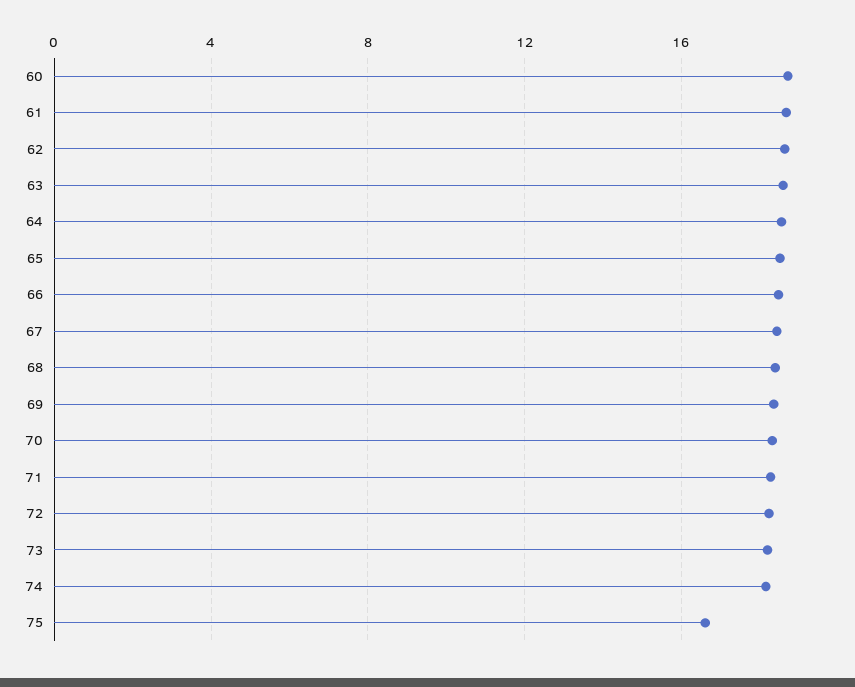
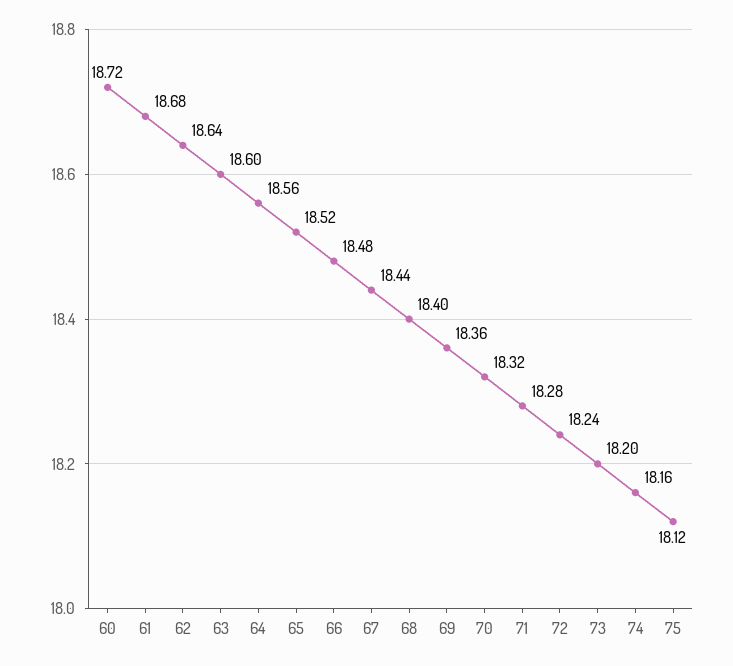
  {
    "60": 18.72,
    "61": 18.68,
    "62": 18.64,
    "63": 18.6,
    "64": 18.56,
    "65": 18.52,
    "66": 18.48,
    "67": 18.44,
    "68": 18.4,
    "69": 18.36,
    "70": 18.32,
    "71": 18.28,
    "72": 18.24,
    "73": 18.2,
    "74": 18.16,
-   "75": 16.5
+   "75": 18.12
  }

